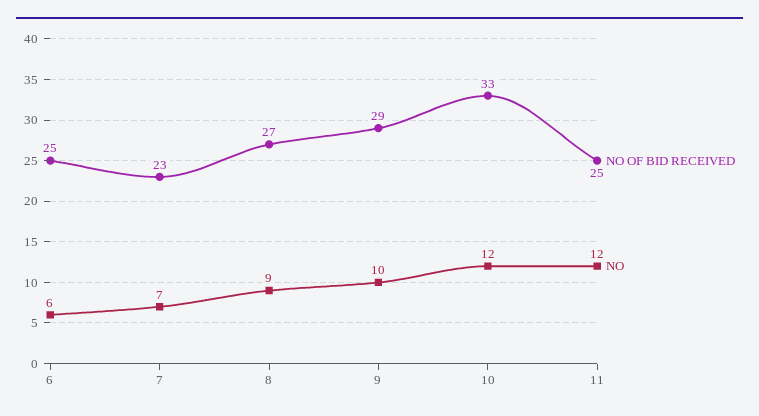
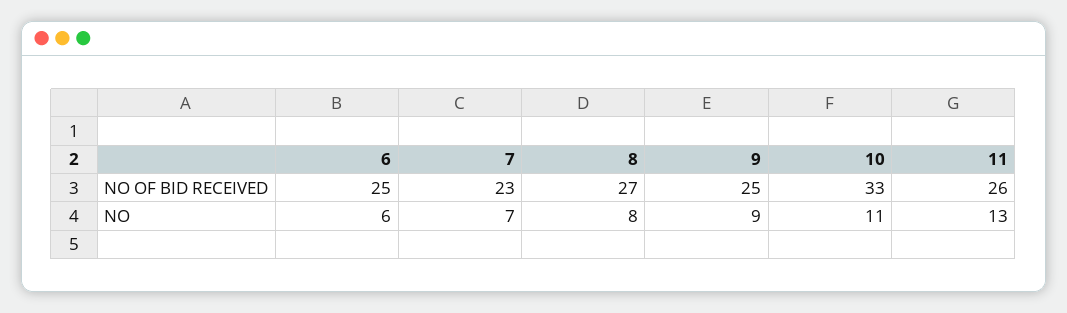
  {
    "NO OF BID RECEIVED": {
      "6": 25,
      "7": 23,
      "8": 27,
-     "9": 29,
+     "9": 25,
      "10": 33,
-     "11": 25
+     "11": 26
    },
    "NO": {
      "6": 6,
      "7": 7,
-     "8": 9,
+     "8": 8,
-     "9": 10,
+     "9": 9,
-     "10": 12,
+     "10": 11,
-     "11": 12
+     "11": 13
    }
  }

